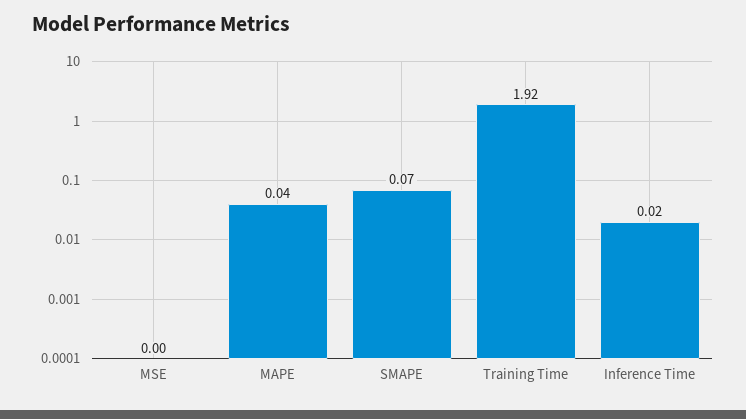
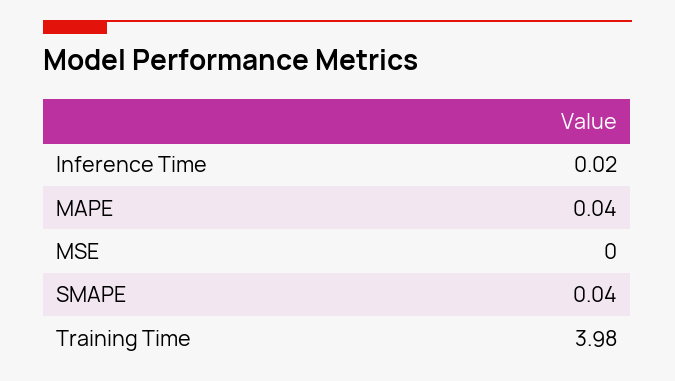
  {
    "MSE": 0,
    "MAPE": 0.04,
-   "SMAPE": 0.07,
+   "SMAPE": 0.04,
-   "Training Time": 1.92,
+   "Training Time": 3.98,
    "Inference Time": 0.02
  }

